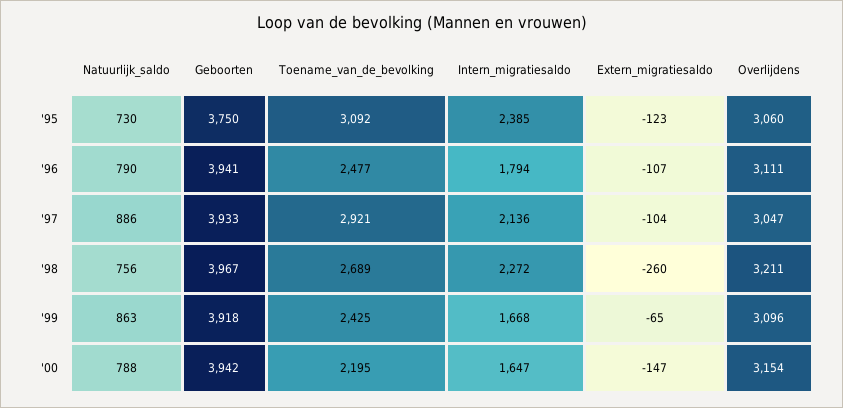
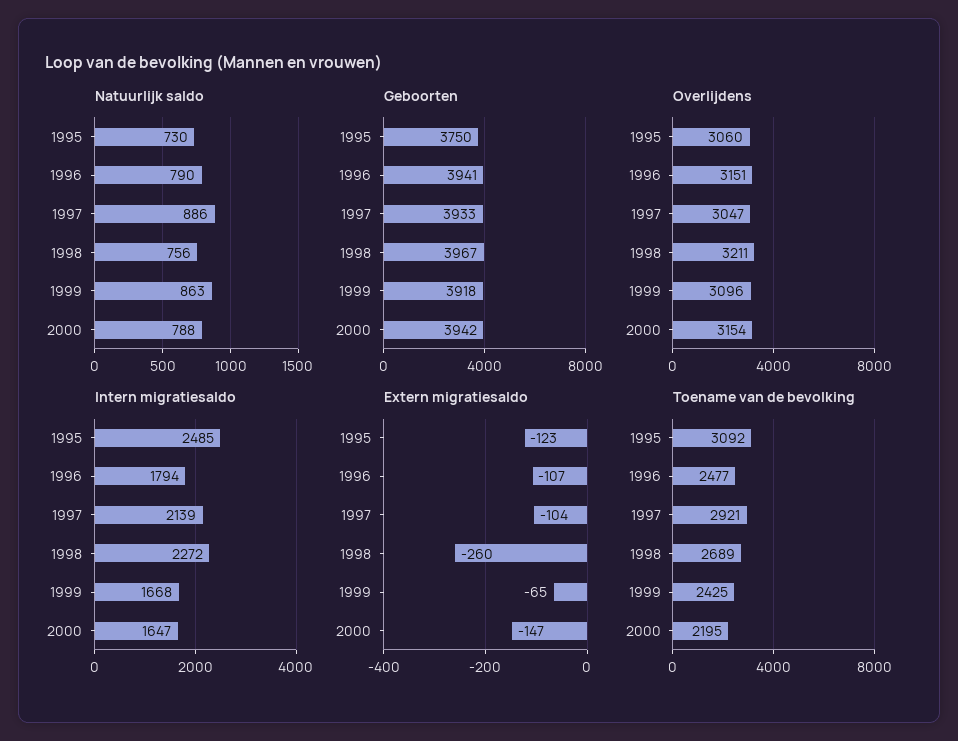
  {
    "Natuurlijk_saldo": {
      "'95": 730,
      "'96": 790,
      "'97": 886,
      "'98": 756,
      "'99": 863,
      "'00": 788
    },
    "Geboorten": {
      "'95": 3750,
      "'96": 3941,
      "'97": 3933,
      "'98": 3967,
      "'99": 3918,
      "'00": 3942
    },
    "Toename_van_de_bevolking": {
      "'95": 3092,
      "'96": 2477,
      "'97": 2921,
      "'98": 2689,
      "'99": 2425,
      "'00": 2195
    },
    "Intern_migratiesaldo": {
-     "'95": 2385,
+     "'95": 2485,
      "'96": 1794,
-     "'97": 2136,
+     "'97": 2139,
      "'98": 2272,
      "'99": 1668,
      "'00": 1647
    },
    "Extern_migratiesaldo": {
      "'95": -123,
      "'96": -107,
      "'97": -104,
      "'98": -260,
      "'99": -65,
      "'00": -147
    },
    "Overlijdens": {
      "'95": 3060,
-     "'96": 3111,
+     "'96": 3151,
      "'97": 3047,
      "'98": 3211,
      "'99": 3096,
      "'00": 3154
    }
  }

